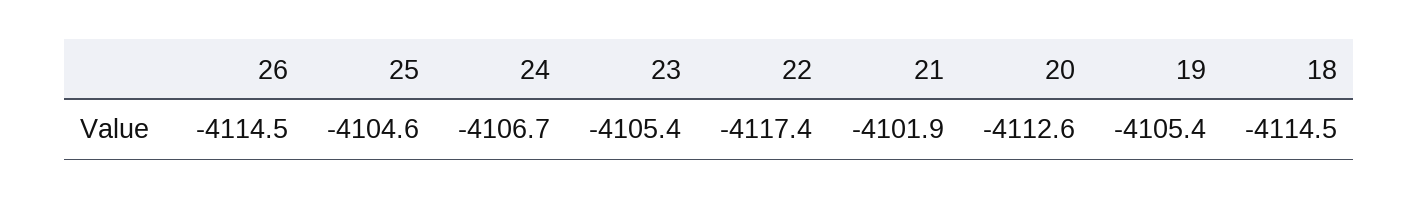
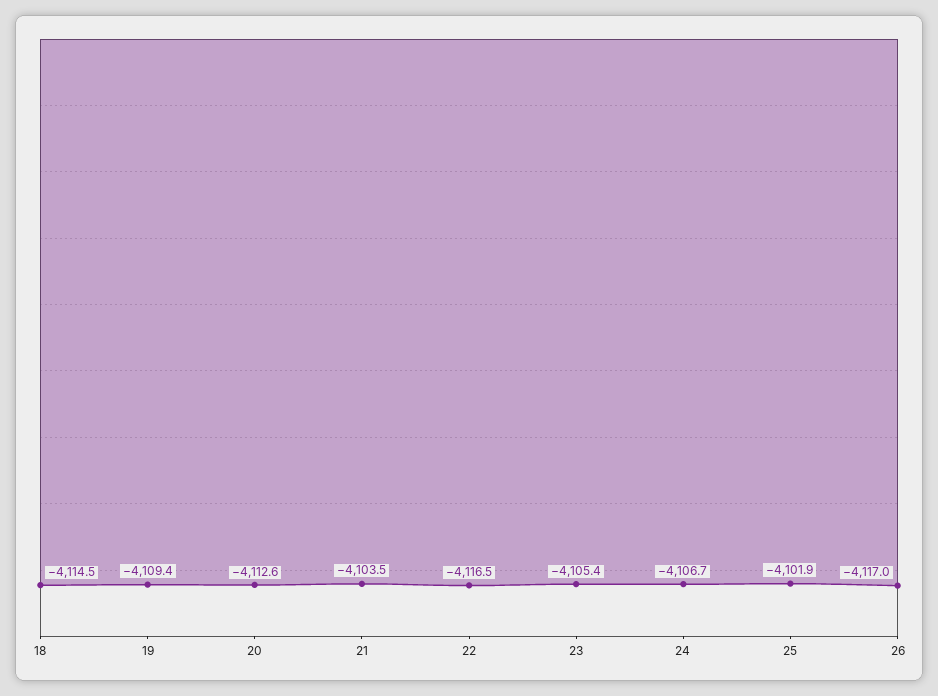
  {
-   "26": -4114.5,
+   "26": -4117,
-   "25": -4104.6,
+   "25": -4101.9,
    "24": -4106.7,
    "23": -4105.4,
-   "22": -4117.4,
+   "22": -4116.5,
-   "21": -4101.9,
+   "21": -4103.5,
    "20": -4112.6,
-   "19": -4105.4,
+   "19": -4109.4,
    "18": -4114.5
  }

